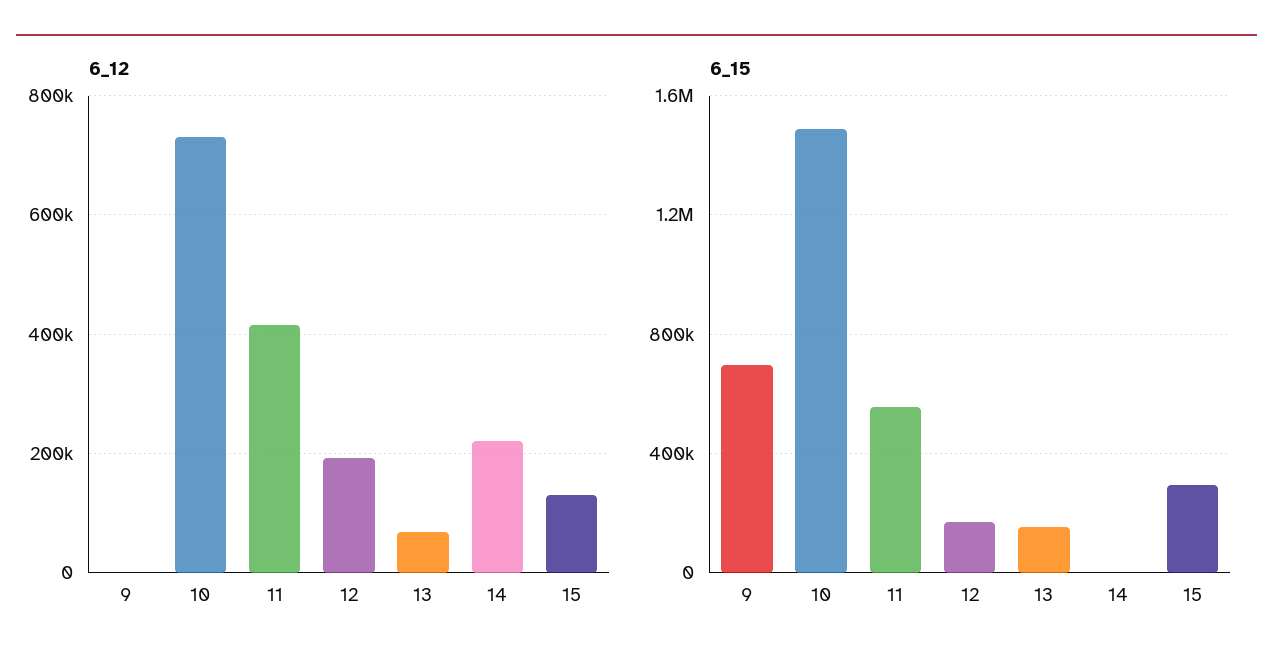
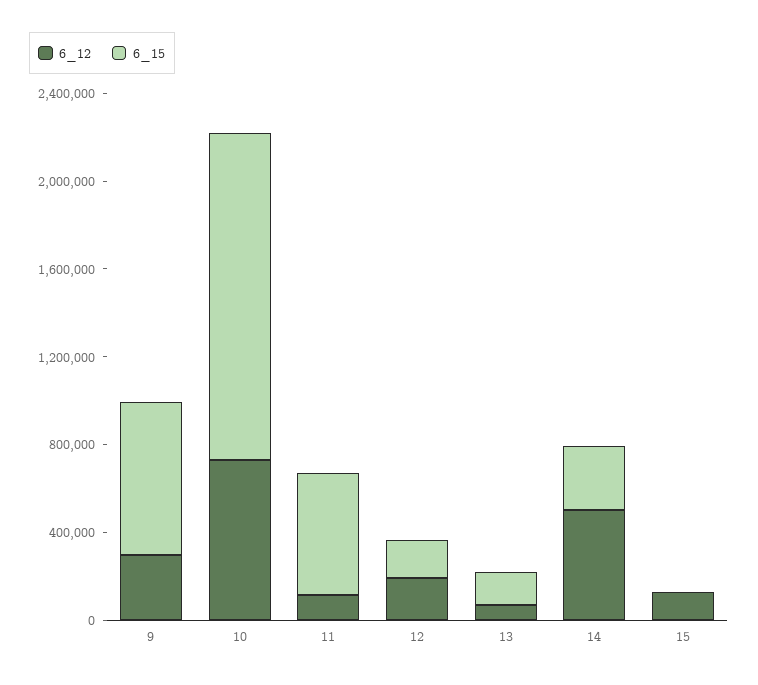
  {
    "6_12": {
-     "9": 0,
+     "9": 300000,
      "10": 740000,
-     "11": 420000,
+     "11": 100000,
      "12": 200000,
      "13": 60000,
-     "14": 220000,
+     "14": 500000,
      "15": 140000
    },
    "6_15": {
      "9": 700000,
      "10": 1500000,
      "11": 550000,
      "12": 150000,
      "13": 150000,
-     "14": 0,
+     "14": 300000,
-     "15": 300000
+     "15": 0
    }
  }

